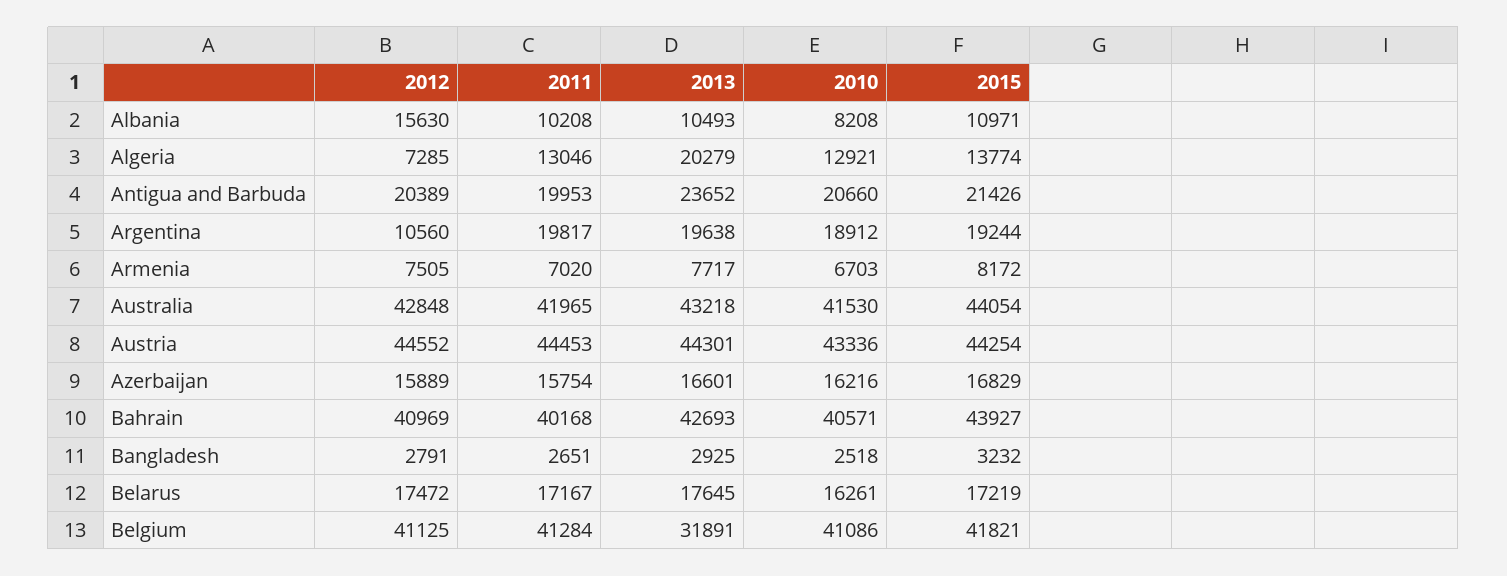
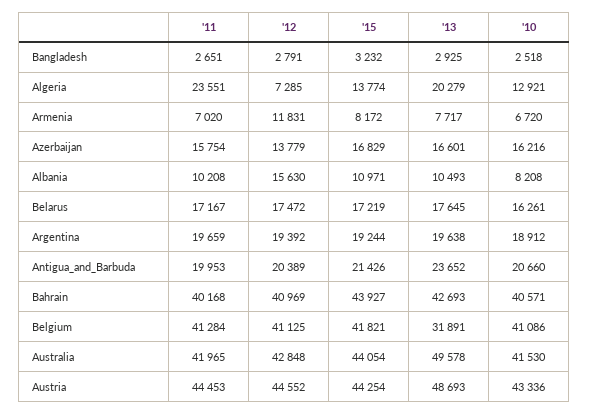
  {
    "2012": {
      "Albania": 15630,
      "Algeria": 7285,
      "Antigua and Barbuda": 20389,
-     "Argentina": 10560,
+     "Argentina": 19392,
-     "Armenia": 7505,
+     "Armenia": 11831,
      "Australia": 42848,
      "Austria": 44552,
-     "Azerbaijan": 15889,
+     "Azerbaijan": 13779,
      "Bahrain": 40969,
      "Bangladesh": 2791,
      "Belarus": 17472,
      "Belgium": 41125
    },
    "2011": {
      "Albania": 10208,
-     "Algeria": 13046,
+     "Algeria": 23551,
      "Antigua and Barbuda": 19953,
-     "Argentina": 19817,
+     "Argentina": 19659,
      "Armenia": 7020,
      "Australia": 41965,
      "Austria": 44453,
      "Azerbaijan": 15754,
      "Bahrain": 40168,
      "Bangladesh": 2651,
      "Belarus": 17167,
      "Belgium": 41284
    },
    "2013": {
      "Albania": 10493,
      "Algeria": 20279,
      "Antigua and Barbuda": 23652,
      "Argentina": 19638,
      "Armenia": 7717,
-     "Australia": 43218,
+     "Australia": 49578,
-     "Austria": 44301,
+     "Austria": 48693,
      "Azerbaijan": 16601,
      "Bahrain": 42693,
      "Bangladesh": 2925,
      "Belarus": 17645,
      "Belgium": 31891
    },
    "2010": {
      "Albania": 8208,
      "Algeria": 12921,
      "Antigua and Barbuda": 20660,
      "Argentina": 18912,
-     "Armenia": 6703,
+     "Armenia": 6720,
      "Australia": 41530,
      "Austria": 43336,
      "Azerbaijan": 16216,
      "Bahrain": 40571,
      "Bangladesh": 2518,
      "Belarus": 16261,
      "Belgium": 41086
    },
    "2015": {
      "Albania": 10971,
      "Algeria": 13774,
      "Antigua and Barbuda": 21426,
      "Argentina": 19244,
      "Armenia": 8172,
      "Australia": 44054,
      "Austria": 44254,
      "Azerbaijan": 16829,
      "Bahrain": 43927,
      "Bangladesh": 3232,
      "Belarus": 17219,
      "Belgium": 41821
    }
  }

